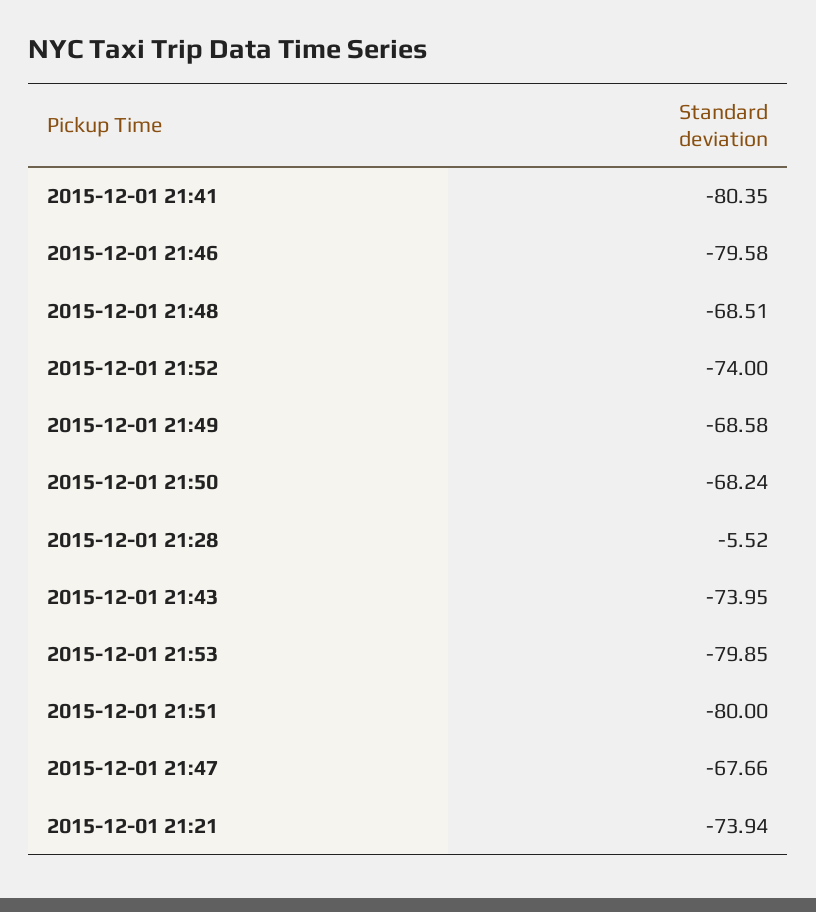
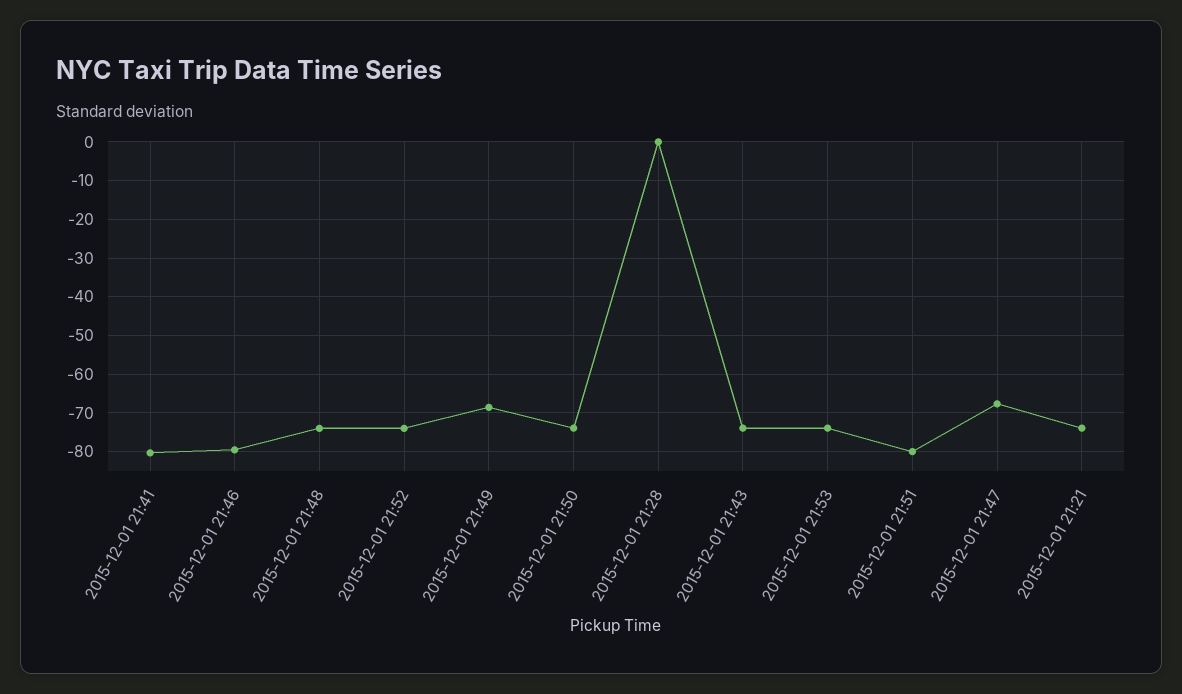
  {
    "2015-12-01 21:41": -80.35,
    "2015-12-01 21:46": -79.58,
-   "2015-12-01 21:48": -68.51,
+   "2015-12-01 21:48": -74,
    "2015-12-01 21:52": -74,
    "2015-12-01 21:49": -68.58,
-   "2015-12-01 21:50": -68.24,
+   "2015-12-01 21:50": -74,
-   "2015-12-01 21:28": -5.52,
+   "2015-12-01 21:28": 0,
    "2015-12-01 21:43": -73.95,
-   "2015-12-01 21:53": -79.85,
+   "2015-12-01 21:53": -74,
    "2015-12-01 21:51": -80,
    "2015-12-01 21:47": -67.66,
    "2015-12-01 21:21": -73.94
  }

